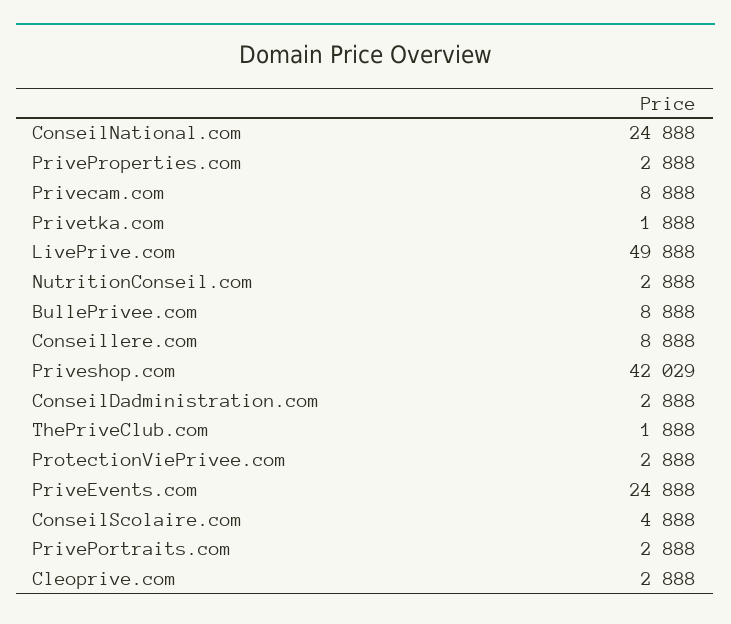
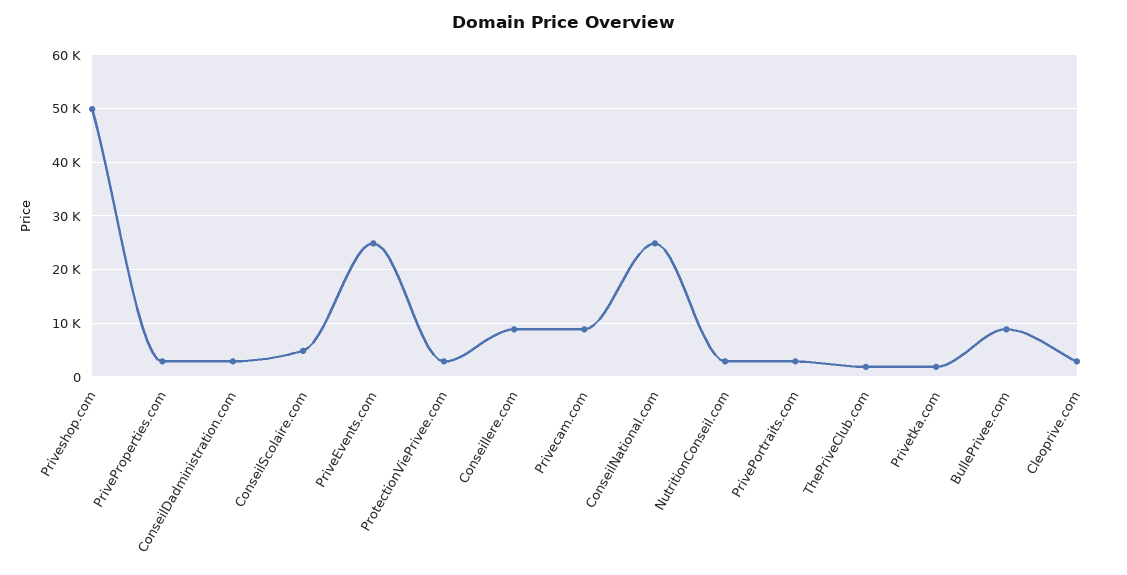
  {
    "ConseilNational.com": 24888,
    "PriveProperties.com": 2888,
    "Privecam.com": 8888,
    "Privetka.com": 1888,
-   "LivePrive.com": 49888,
    "NutritionConseil.com": 2888,
    "BullePrivee.com": 8888,
    "Conseillere.com": 8888,
-   "Priveshop.com": 42029,
+   "Priveshop.com": 50000,
    "ConseilDadministration.com": 2888,
    "ThePriveClub.com": 1888,
    "ProtectionViePrivee.com": 2888,
    "PriveEvents.com": 24888,
    "ConseilScolaire.com": 4888,
    "PrivePortraits.com": 2888,
    "Cleoprive.com": 2888
  }

